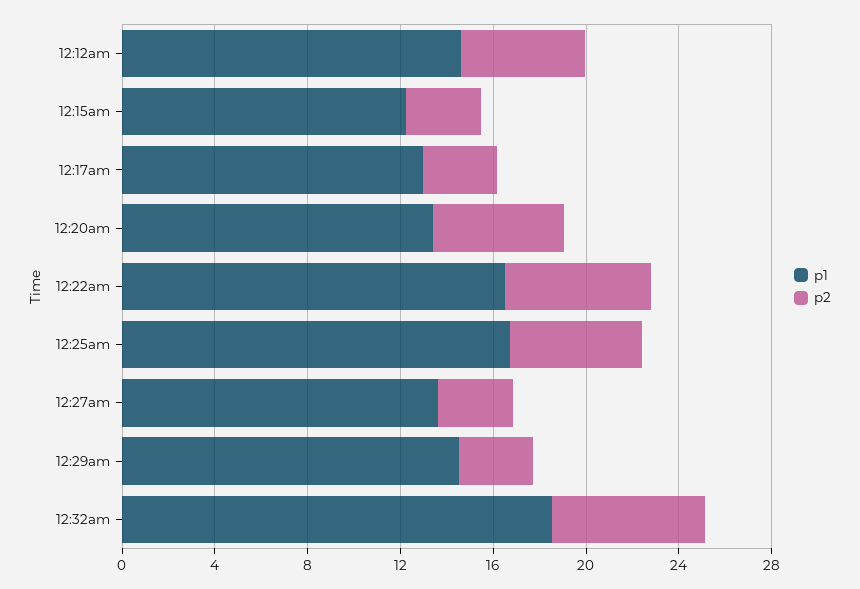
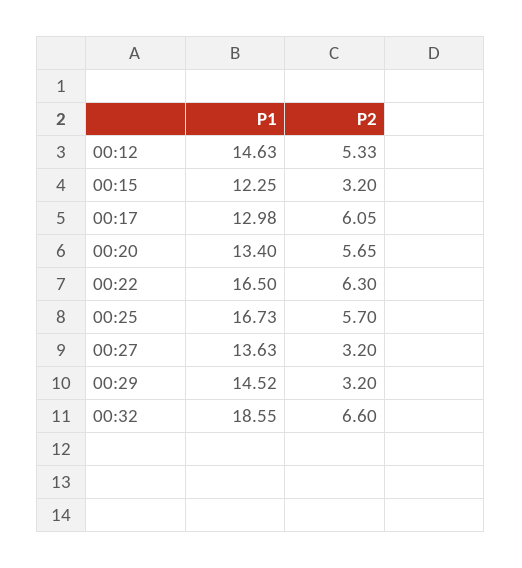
  {
    "p1": {
      "12:12am": 14.63,
      "12:15am": 12.25,
      "12:17am": 12.98,
      "12:20am": 13.4,
      "12:22am": 16.5,
      "12:25am": 16.73,
      "12:27am": 13.63,
      "12:29am": 14.52,
      "12:32am": 18.55
    },
    "p2": {
      "12:12am": 5.33,
      "12:15am": 3.2,
-     "12:17am": 3,
+     "12:17am": 6.05,
      "12:20am": 5.65,
      "12:22am": 6.3,
      "12:25am": 5.7,
      "12:27am": 3.2,
      "12:29am": 3.2,
      "12:32am": 6.6
    }
  }

